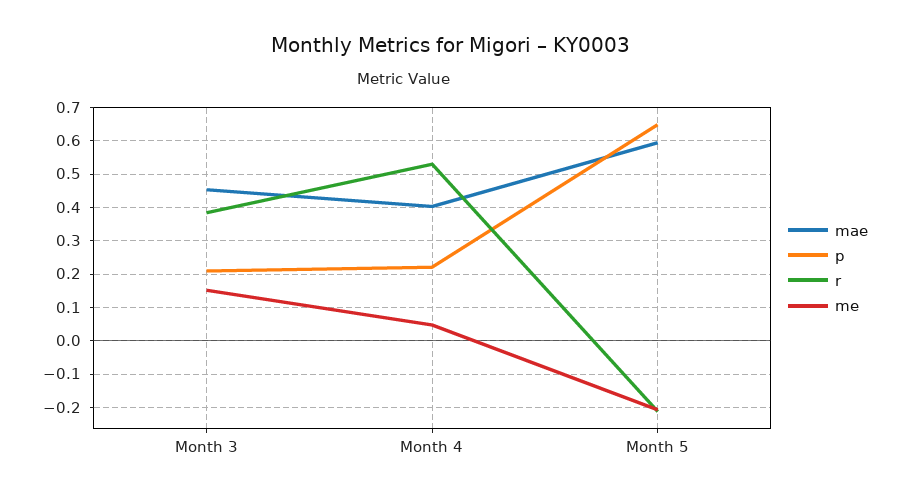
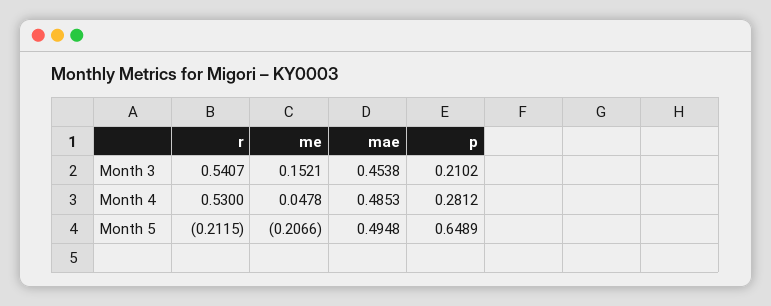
  {
    "mae": {
      "Month 3": 0.4538,
-     "Month 4": 0.4,
+     "Month 4": 0.4853,
-     "Month 5": 0.6
+     "Month 5": 0.4948
    },
    "p": {
      "Month 3": 0.2102,
-     "Month 4": 0.22,
+     "Month 4": 0.2812,
      "Month 5": 0.6489
    },
    "r": {
-     "Month 3": 0.38,
+     "Month 3": 0.5407,
      "Month 4": 0.53,
      "Month 5": -0.2115
    },
    "me": {
      "Month 3": 0.1521,
      "Month 4": 0.0478,
      "Month 5": -0.2066
    }
  }

